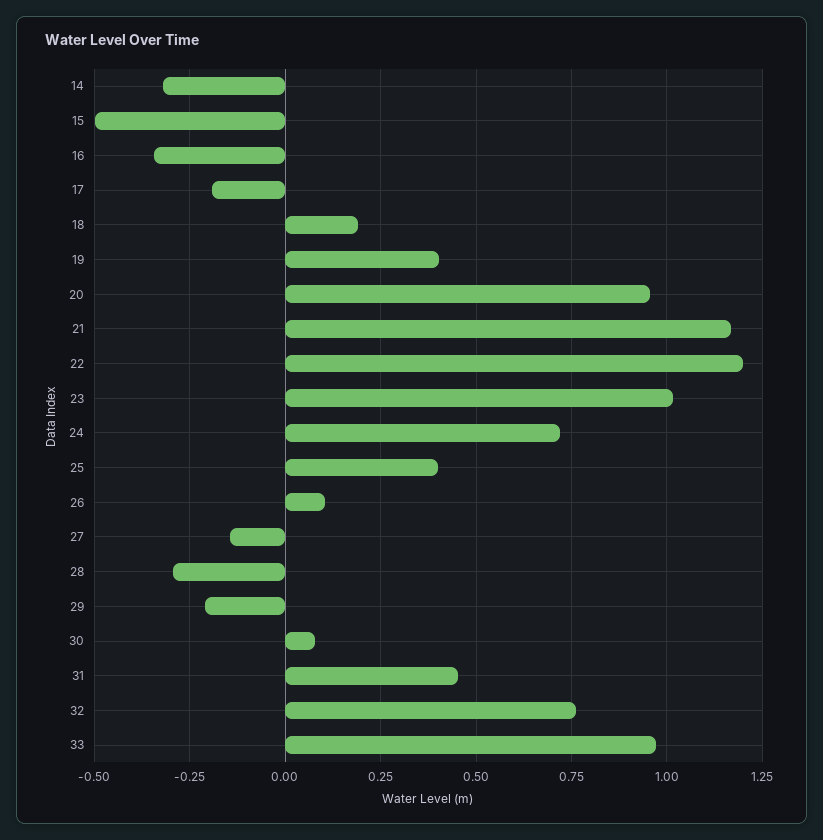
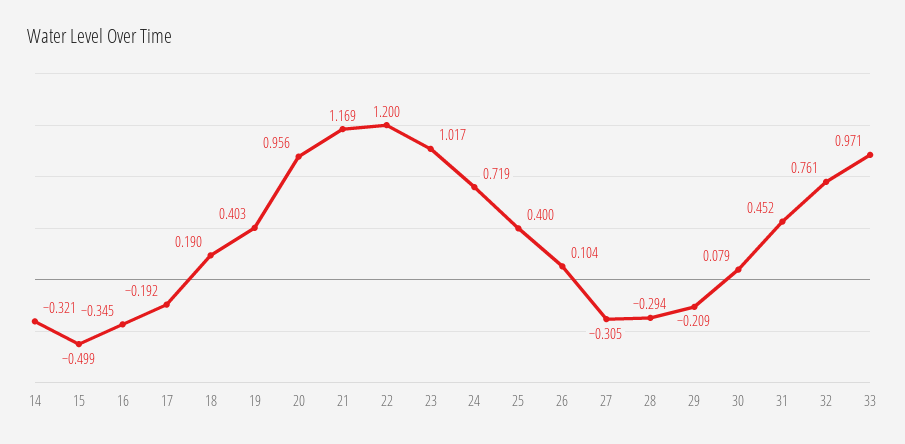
  {
    "14": -0.321,
    "15": -0.499,
    "16": -0.345,
    "17": -0.192,
    "18": 0.19,
    "19": 0.403,
    "20": 0.956,
    "21": 1.169,
    "22": 1.2,
    "23": 1.017,
    "24": 0.719,
    "25": 0.4,
    "26": 0.104,
-   "27": -0.15,
+   "27": -0.305,
    "28": -0.294,
    "29": -0.209,
    "30": 0.079,
    "31": 0.452,
    "32": 0.761,
    "33": 0.971
  }

